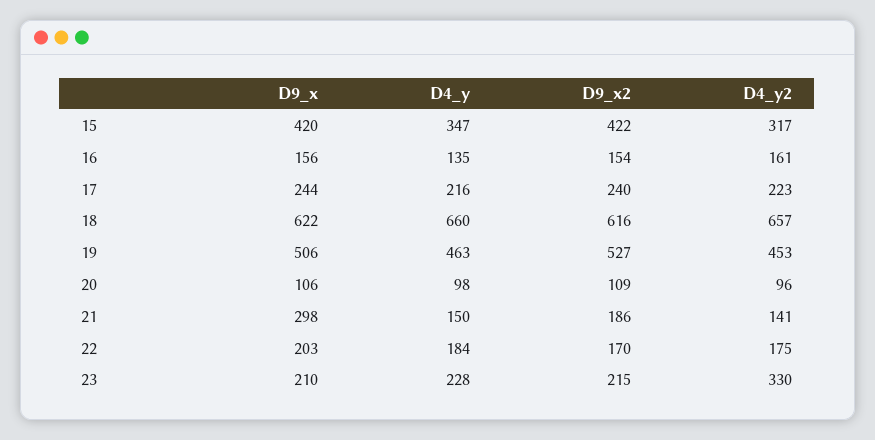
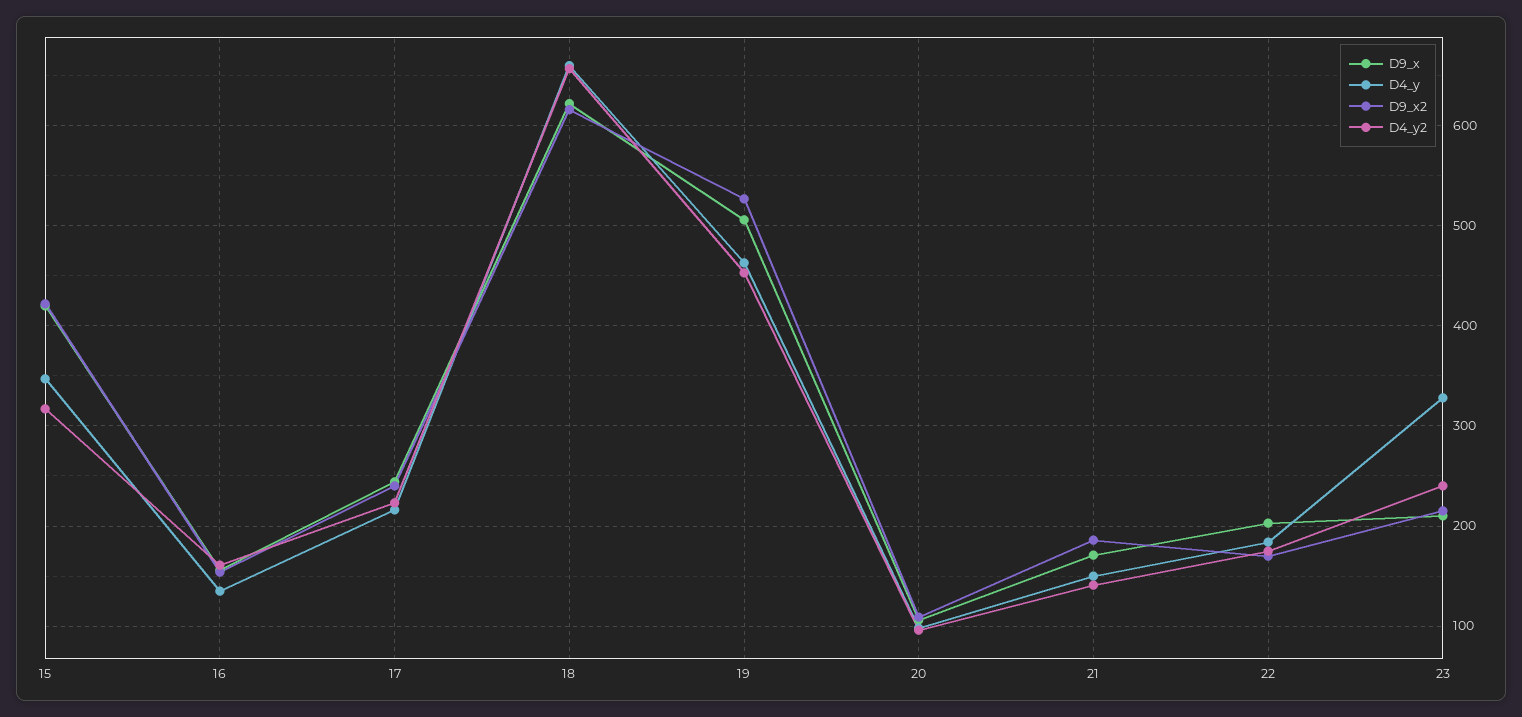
  {
    "D9_x": {
      "15": 420,
      "16": 156,
      "17": 244,
      "18": 622,
      "19": 506,
      "20": 106,
-     "21": 298,
+     "21": 170,
      "22": 203,
      "23": 210
    },
    "D4_y": {
      "15": 347,
      "16": 135,
      "17": 216,
      "18": 660,
      "19": 463,
      "20": 98,
      "21": 150,
      "22": 184,
-     "23": 228
+     "23": 330
    },
    "D9_x2": {
      "15": 422,
      "16": 154,
      "17": 240,
      "18": 616,
      "19": 527,
      "20": 109,
      "21": 186,
      "22": 170,
      "23": 215
    },
    "D4_y2": {
      "15": 317,
      "16": 161,
      "17": 223,
      "18": 657,
      "19": 453,
      "20": 96,
      "21": 141,
      "22": 175,
-     "23": 330
+     "23": 240
    }
  }

